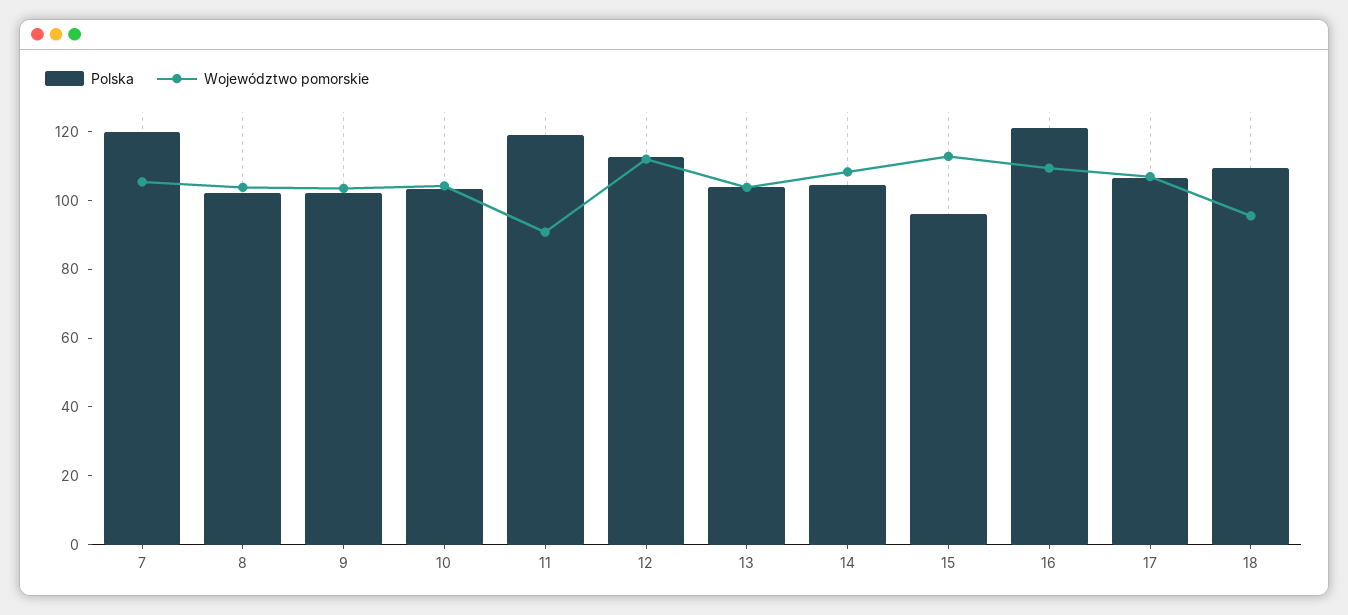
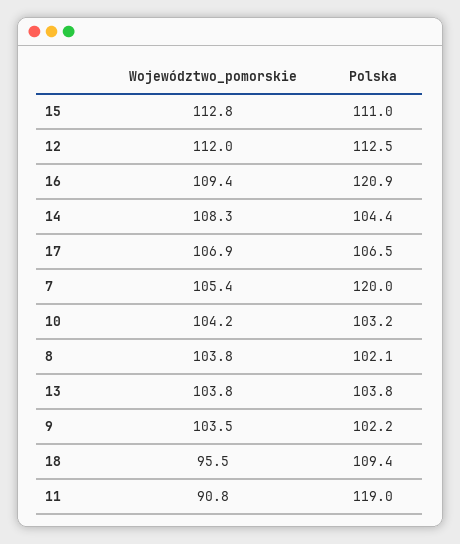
  {
    "Polska": {
      "7": 120,
      "8": 102.1,
      "9": 102.2,
      "10": 103.2,
      "11": 119,
      "12": 112.5,
      "13": 103.8,
      "14": 104.4,
-     "15": 95,
+     "15": 111,
      "16": 120.9,
      "17": 106.5,
      "18": 109.4
    },
    "Województwo pomorskie": {
      "7": 105.4,
      "8": 103.8,
      "9": 103.5,
      "10": 104.2,
      "11": 90.8,
      "12": 112,
      "13": 103.8,
      "14": 108.3,
      "15": 112.8,
      "16": 109.4,
      "17": 106.9,
      "18": 95.5
    }
  }

